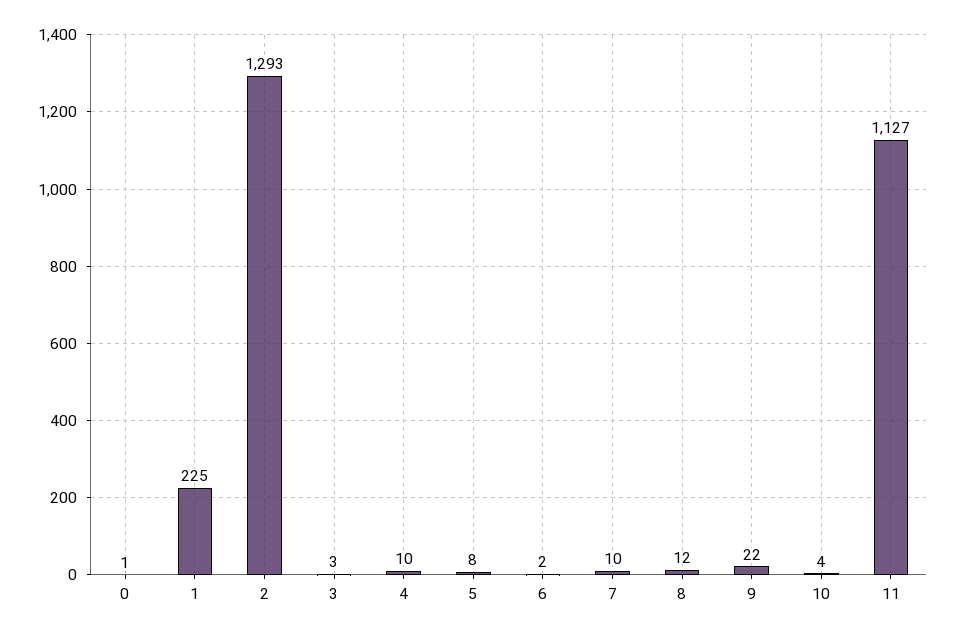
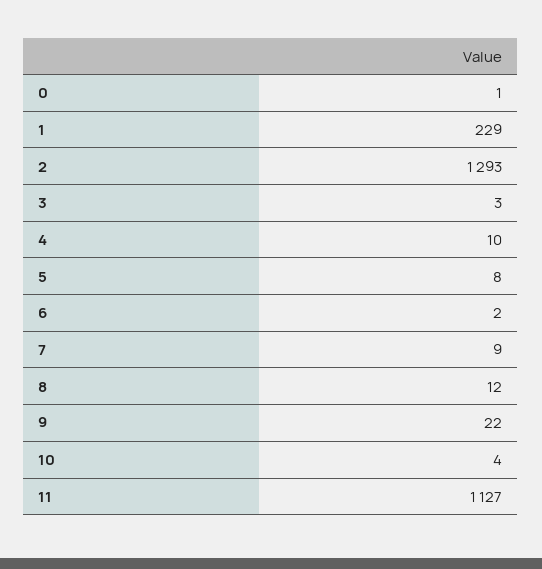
  {
    "0": 1,
-   "1": 225,
+   "1": 229,
    "2": 1293,
    "3": 3,
    "4": 10,
    "5": 8,
    "6": 2,
-   "7": 10,
+   "7": 9,
    "8": 12,
    "9": 22,
    "10": 4,
    "11": 1127
  }

